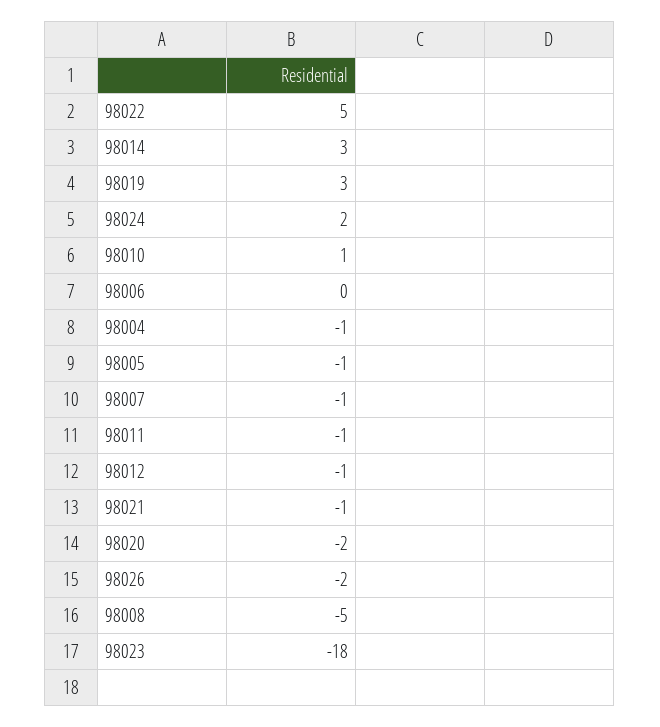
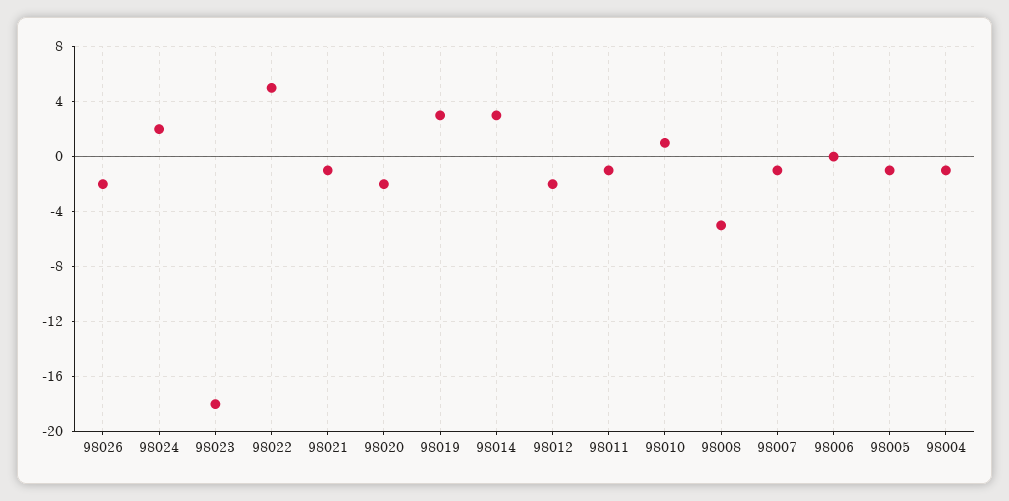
  {
    "98022": 5,
    "98014": 3,
    "98019": 3,
    "98024": 2,
    "98010": 1,
    "98006": 0,
    "98004": -1,
    "98005": -1,
    "98007": -1,
    "98011": -1,
-   "98012": -1,
+   "98012": -2,
    "98021": -1,
    "98020": -2,
    "98026": -2,
    "98008": -5,
    "98023": -18
  }

